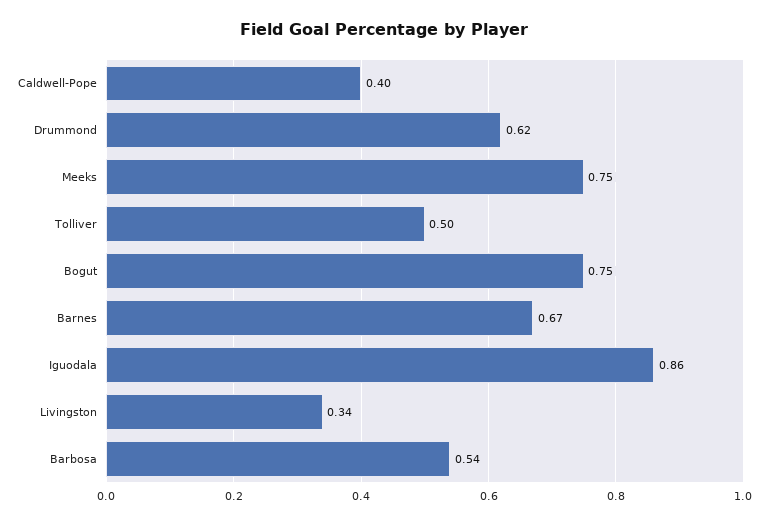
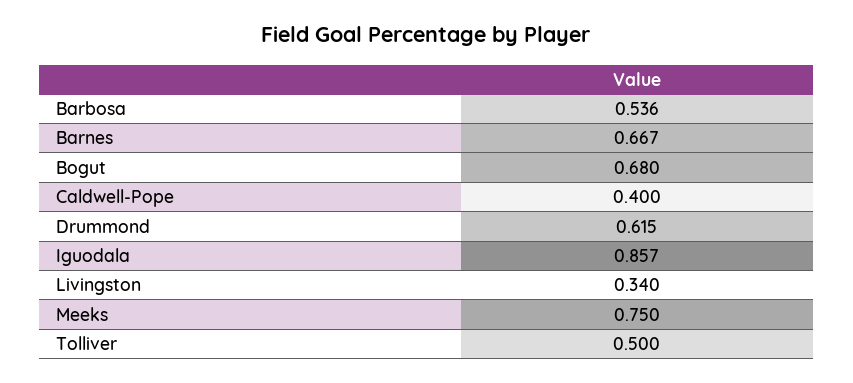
  {
    "Caldwell-Pope": 0.4,
    "Drummond": 0.615,
    "Meeks": 0.75,
    "Tolliver": 0.5,
-   "Bogut": 0.75,
+   "Bogut": 0.68,
    "Barnes": 0.667,
    "Iguodala": 0.857,
    "Livingston": 0.34,
    "Barbosa": 0.536
  }

